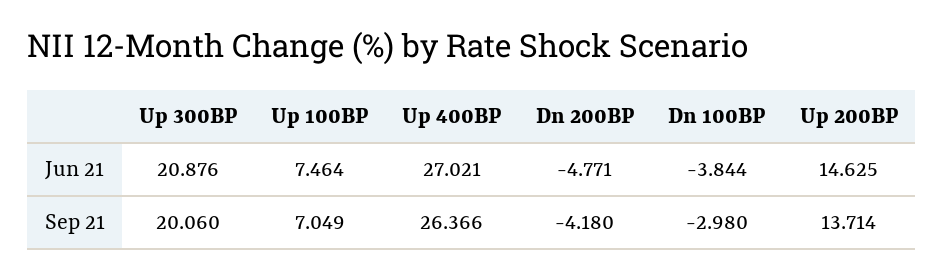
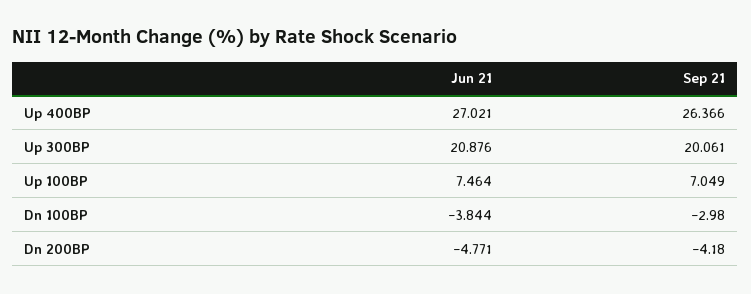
  {
    "Up 300BP": {
      "Jun 21": 20.876,
-     "Sep 21": 20.06
+     "Sep 21": 20.061
    },
    "Up 100BP": {
      "Jun 21": 7.464,
      "Sep 21": 7.049
    },
    "Up 400BP": {
      "Jun 21": 27.021,
      "Sep 21": 26.366
    },
    "Dn 200BP": {
      "Jun 21": -4.771,
      "Sep 21": -4.18
    },
    "Dn 100BP": {
      "Jun 21": -3.844,
      "Sep 21": -2.98
-   },
+   }
-   "Up 200BP": {
-     "Jun 21": 14.625,
-     "Sep 21": 13.714
-   }
  }

